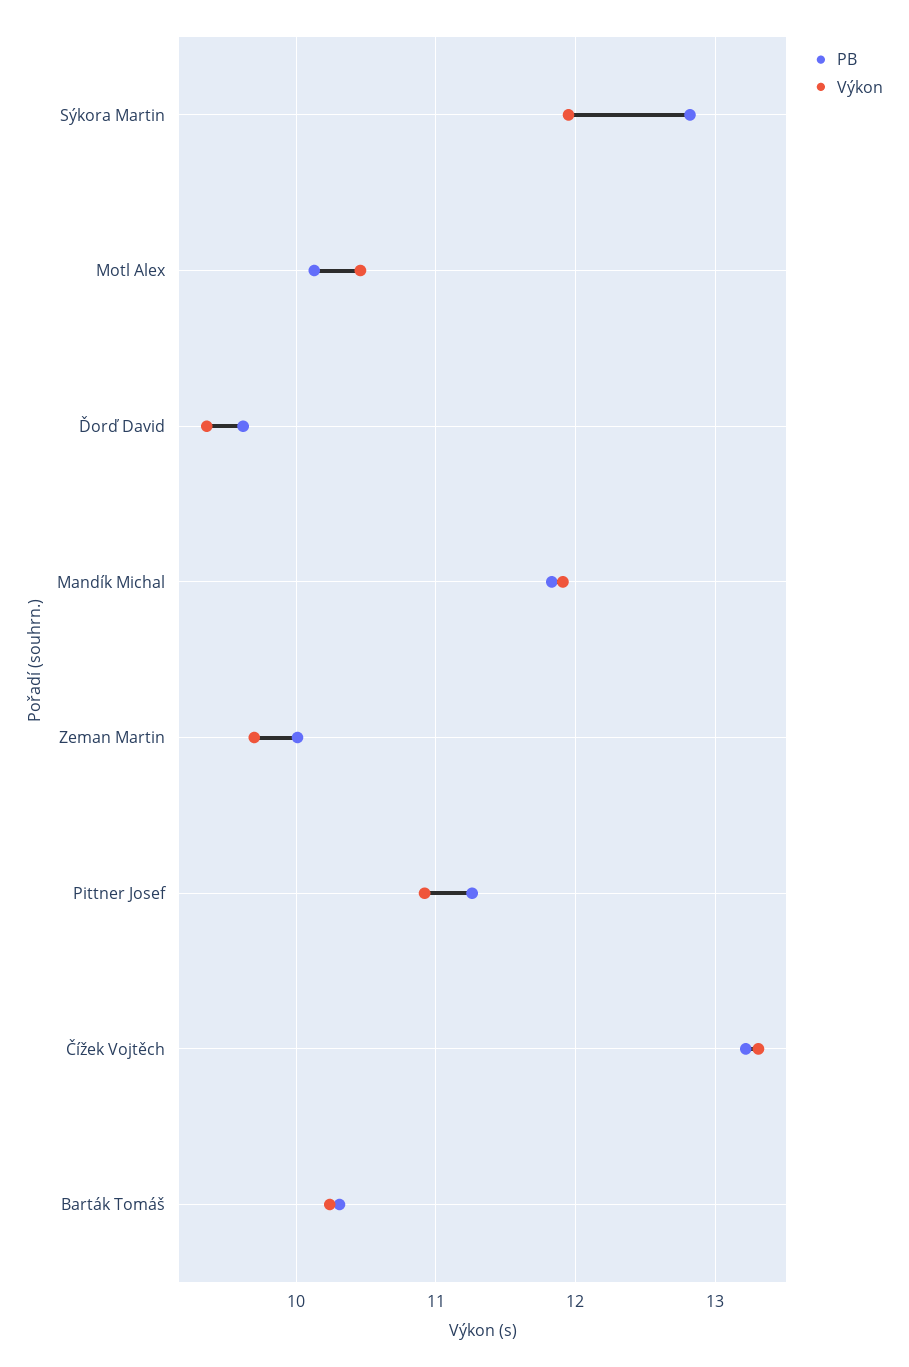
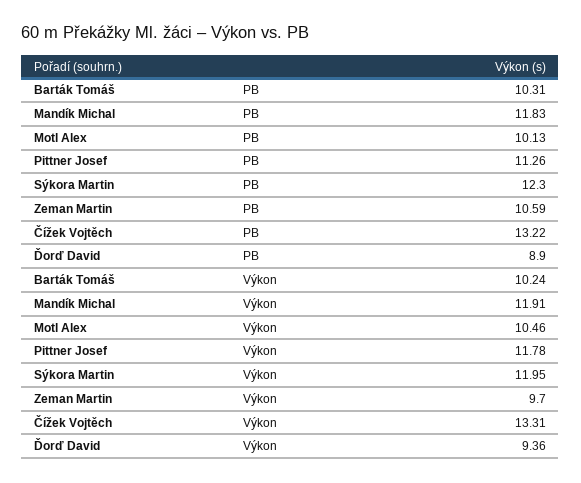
  {
    "PB": {
-     "Sýkora Martin": 12.8,
+     "Sýkora Martin": 12.3,
      "Motl Alex": 10.13,
-     "Ďorď David": 9.6,
+     "Ďorď David": 8.9,
      "Mandík Michal": 11.83,
-     "Zeman Martin": 10,
+     "Zeman Martin": 10.59,
      "Pittner Josef": 11.26,
      "Čížek Vojtěch": 13.22,
      "Barták Tomáš": 10.31
    },
    "Výkon": {
      "Sýkora Martin": 11.95,
      "Motl Alex": 10.46,
      "Ďorď David": 9.36,
      "Mandík Michal": 11.91,
      "Zeman Martin": 9.7,
-     "Pittner Josef": 10.9,
+     "Pittner Josef": 11.78,
      "Čížek Vojtěch": 13.31,
      "Barták Tomáš": 10.24
    }
  }

